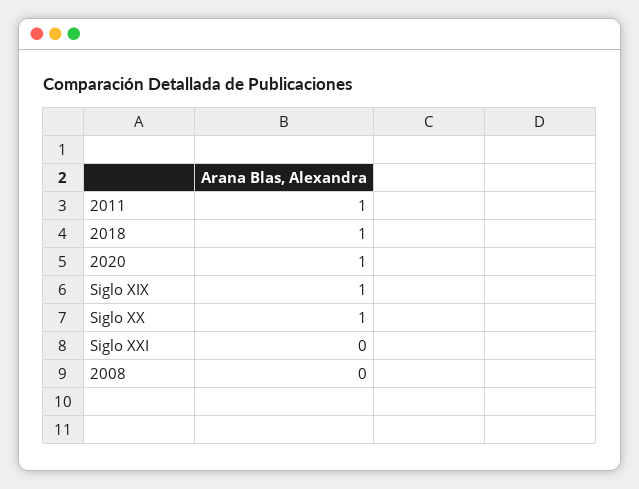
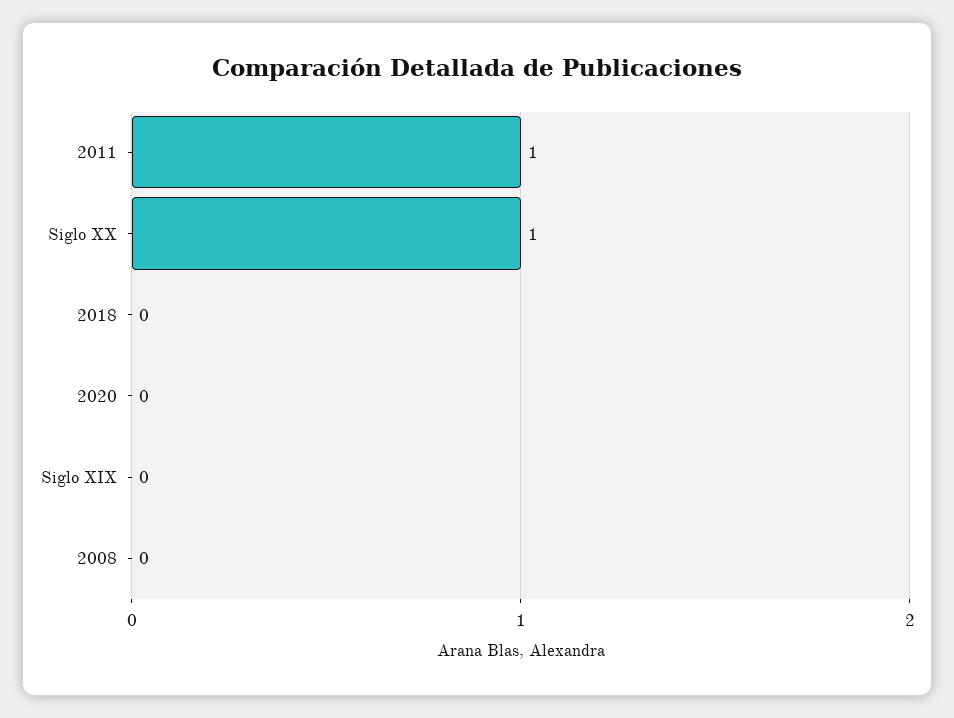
  {
    "2011": 1,
-   "2018": 1,
+   "2018": 0,
-   "2020": 1,
+   "2020": 0,
-   "Siglo XIX": 1,
+   "Siglo XIX": 0,
    "Siglo XX": 1,
-   "Siglo XXI": 0,
    "2008": 0
  }

